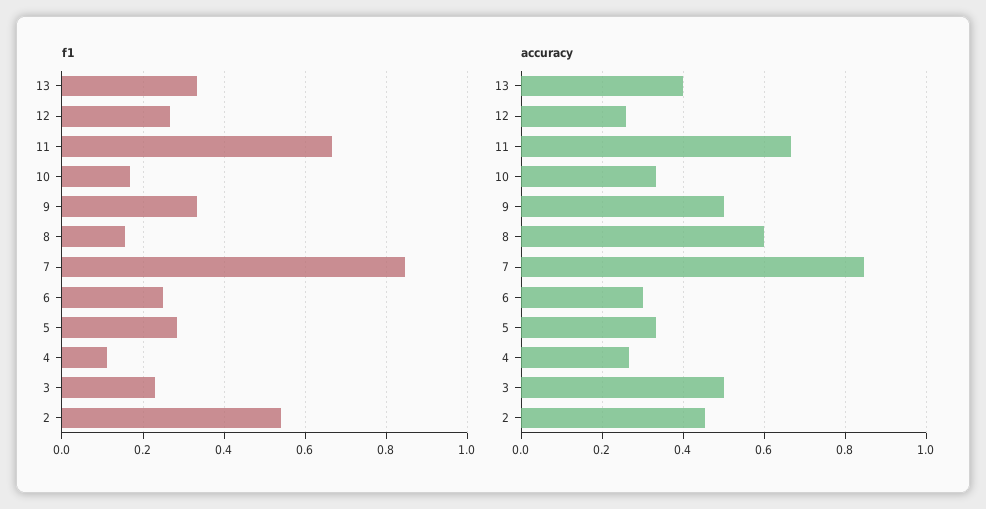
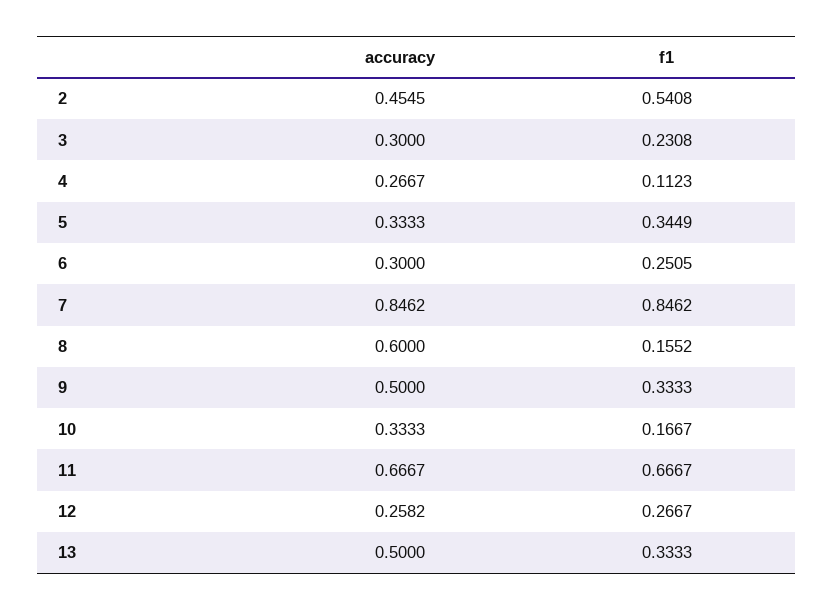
  {
    "f1": {
      "13": 0.3333,
      "12": 0.2667,
      "11": 0.6667,
      "10": 0.1667,
      "9": 0.3333,
      "8": 0.1552,
      "7": 0.8462,
      "6": 0.2505,
-     "5": 0.28,
+     "5": 0.3449,
      "4": 0.1123,
      "3": 0.2308,
      "2": 0.5408
    },
    "accuracy": {
-     "13": 0.4,
+     "13": 0.5,
      "12": 0.2582,
      "11": 0.6667,
      "10": 0.3333,
      "9": 0.5,
      "8": 0.6,
      "7": 0.8462,
      "6": 0.3,
      "5": 0.3333,
      "4": 0.2667,
-     "3": 0.5,
+     "3": 0.3,
      "2": 0.4545
    }
  }

